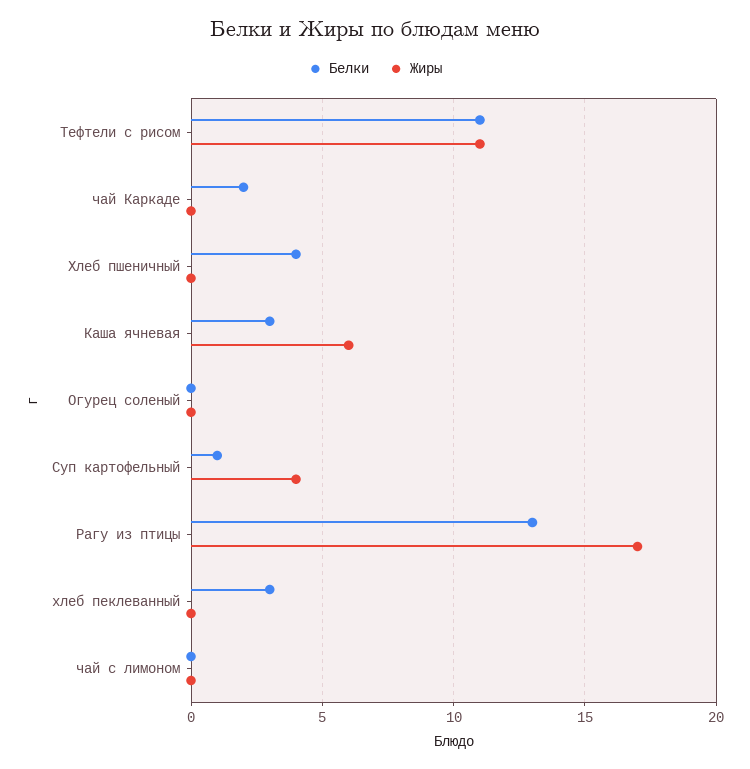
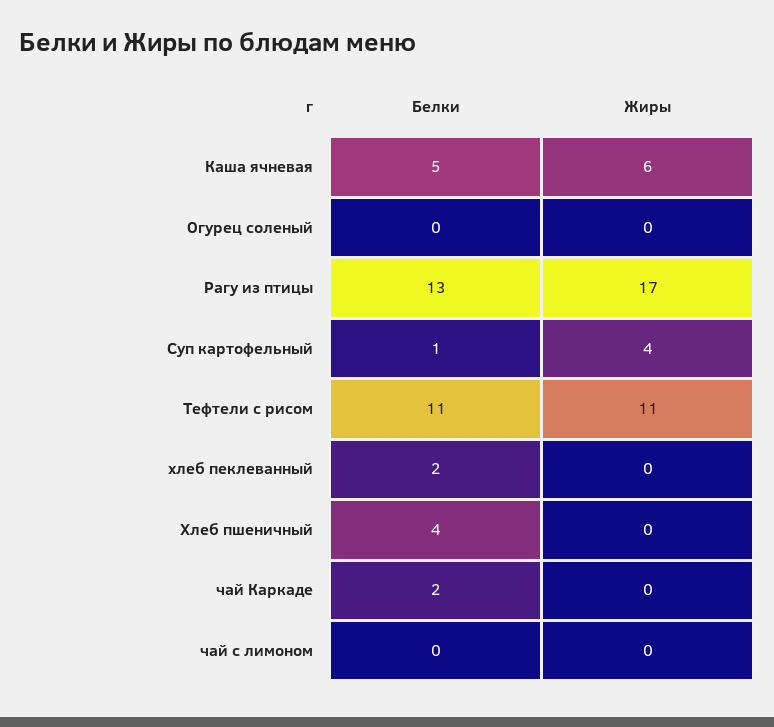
  {
    "Белки": {
      "Тефтели с рисом": 11,
      "чай Каркаде": 2,
      "Хлеб пшеничный": 4,
-     "Каша ячневая": 3,
+     "Каша ячневая": 5,
      "Огурец соленый": 0,
      "Суп картофельный": 1,
      "Рагу из птицы": 13,
-     "хлеб пеклеванный": 3,
+     "хлеб пеклеванный": 2,
      "чай с лимоном": 0
    },
    "Жиры": {
      "Тефтели с рисом": 11,
      "чай Каркаде": 0,
      "Хлеб пшеничный": 0,
      "Каша ячневая": 6,
      "Огурец соленый": 0,
      "Суп картофельный": 4,
      "Рагу из птицы": 17,
      "хлеб пеклеванный": 0,
      "чай с лимоном": 0
    }
  }

